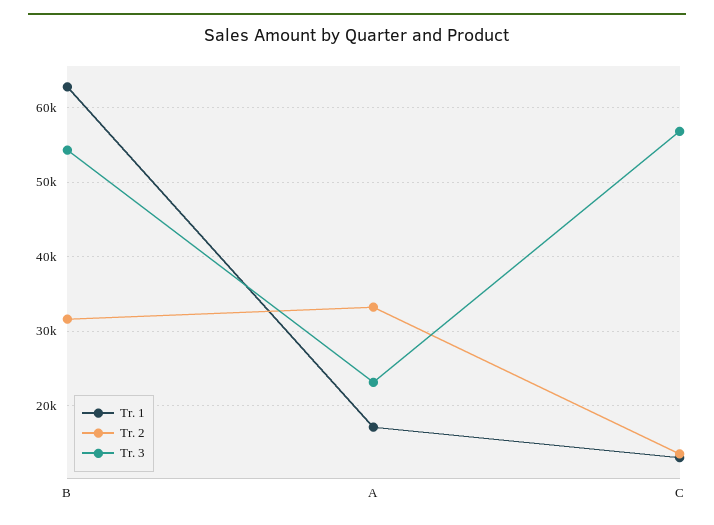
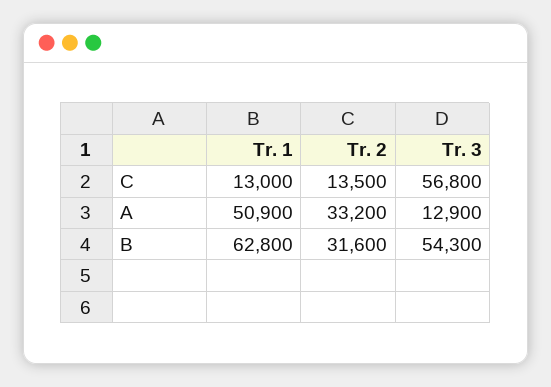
  {
    "Tr. 1": {
      "B": 62800,
-     "A": 17000,
+     "A": 50900,
      "C": 13000
    },
    "Tr. 2": {
      "B": 31600,
      "A": 33200,
      "C": 13500
    },
    "Tr. 3": {
      "B": 54300,
-     "A": 23000,
+     "A": 12900,
      "C": 56800
    }
  }

